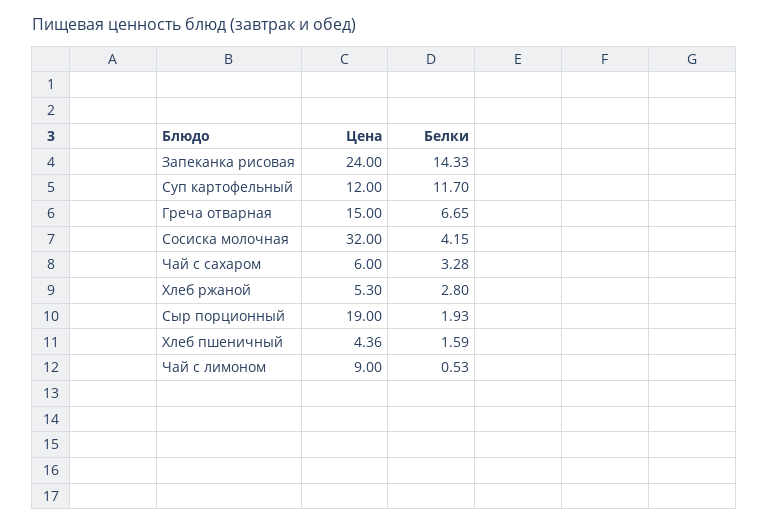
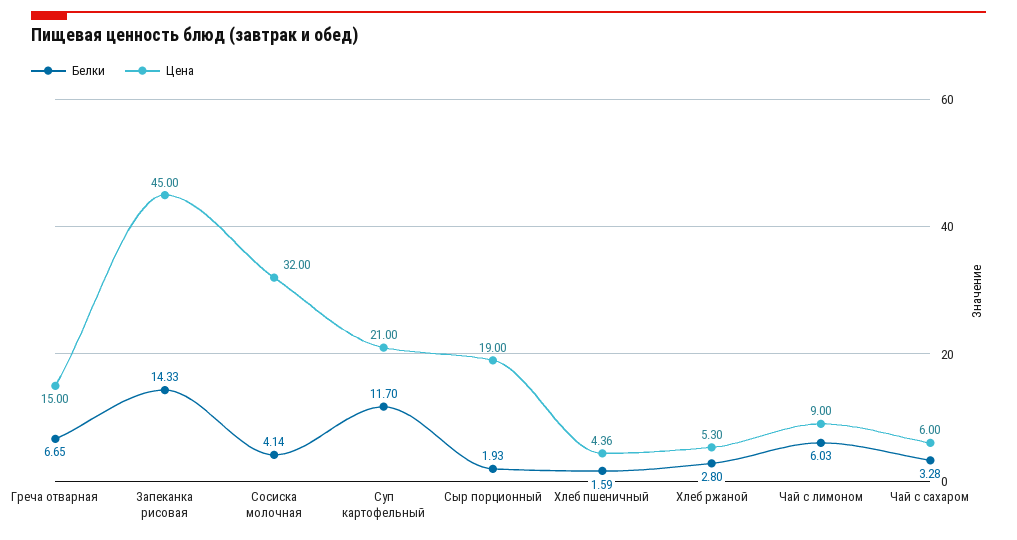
  {
    "Цена": {
-     "Запеканка рисовая": 24,
+     "Запеканка рисовая": 45,
-     "Суп картофельный": 12,
+     "Суп картофельный": 21,
      "Греча отварная": 15,
      "Сосиска молочная": 32,
      "Чай с сахаром": 6,
      "Хлеб ржаной": 5.3,
      "Сыр порционный": 19,
      "Хлеб пшеничный": 4.36,
      "Чай с лимоном": 9
    },
    "Белки": {
      "Запеканка рисовая": 14.33,
      "Суп картофельный": 11.7,
      "Греча отварная": 6.65,
-     "Сосиска молочная": 4.15,
+     "Сосиска молочная": 4.14,
      "Чай с сахаром": 3.28,
      "Хлеб ржаной": 2.8,
      "Сыр порционный": 1.93,
      "Хлеб пшеничный": 1.59,
-     "Чай с лимоном": 0.53
+     "Чай с лимоном": 6.03
    }
  }

